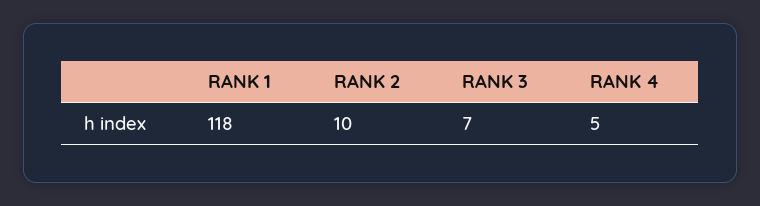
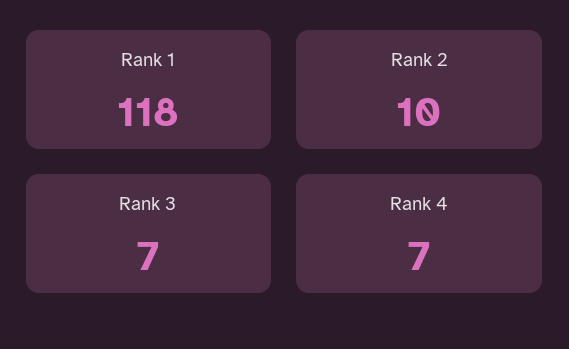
  {
    "RANK 1": 118,
    "RANK 2": 10,
    "RANK 3": 7,
-   "RANK 4": 5
+   "RANK 4": 7
  }

